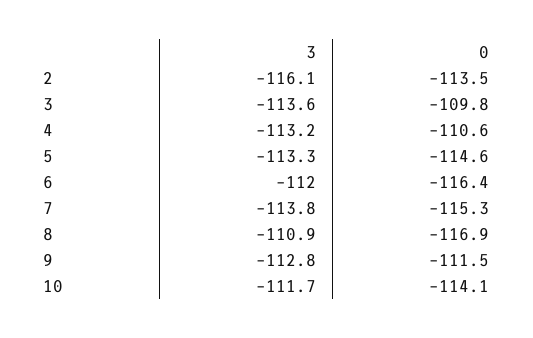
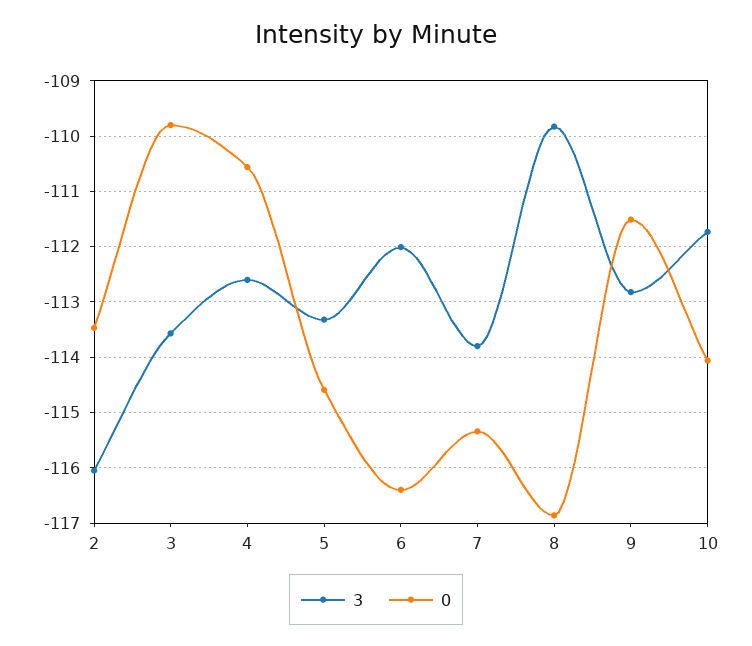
  {
    "3": {
      "2": -116.1,
      "3": -113.6,
-     "4": -113.2,
+     "4": -112.6,
      "5": -113.3,
      "6": -112,
      "7": -113.8,
-     "8": -110.9,
+     "8": -109.8,
      "9": -112.8,
      "10": -111.7
    },
    "0": {
      "2": -113.5,
      "3": -109.8,
      "4": -110.6,
      "5": -114.6,
      "6": -116.4,
      "7": -115.3,
      "8": -116.9,
      "9": -111.5,
      "10": -114.1
    }
  }

